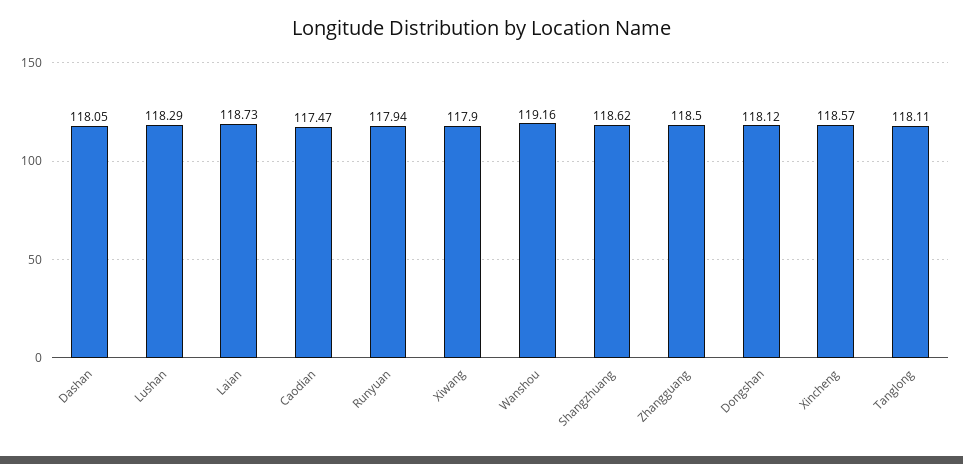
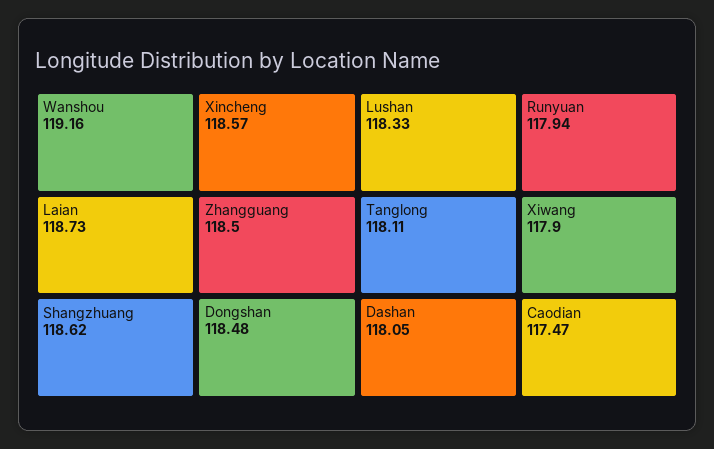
  {
    "Dashan": 118.05,
-   "Lushan": 118.29,
+   "Lushan": 118.33,
    "Laian": 118.73,
    "Caodian": 117.47,
    "Runyuan": 117.94,
    "Xiwang": 117.9,
    "Wanshou": 119.16,
    "Shangzhuang": 118.62,
    "Zhangguang": 118.5,
-   "Dongshan": 118.12,
+   "Dongshan": 118.48,
    "Xincheng": 118.57,
    "Tanglong": 118.11
  }

